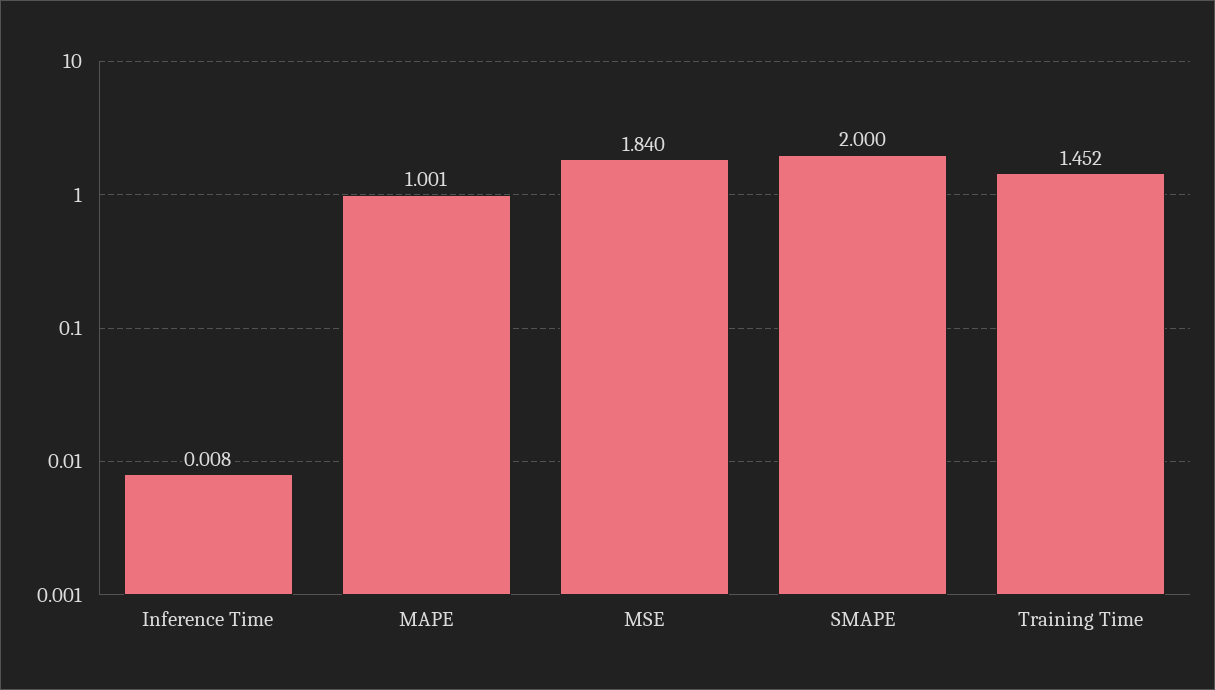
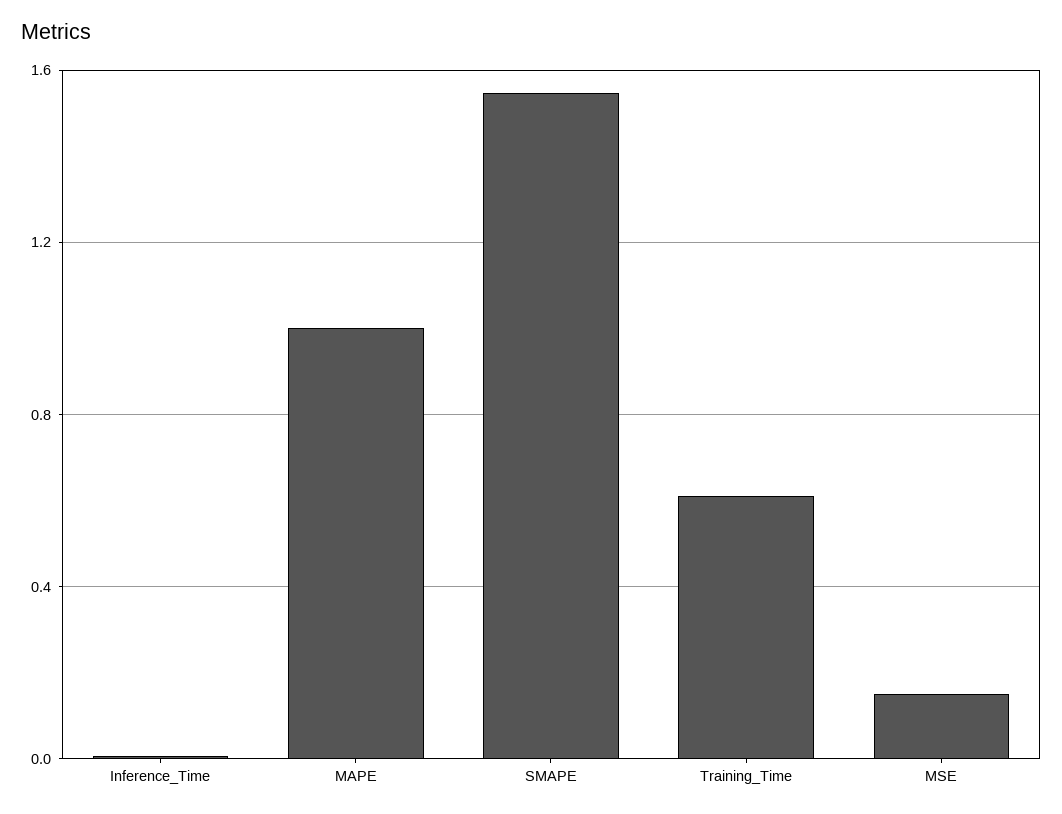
  {
    "Inference Time": 0.008,
    "MAPE": 1.001,
-   "MSE": 1.84,
+   "MSE": 0.15,
-   "SMAPE": 2,
+   "SMAPE": 1.55,
-   "Training Time": 1.452
+   "Training Time": 0.6
  }

